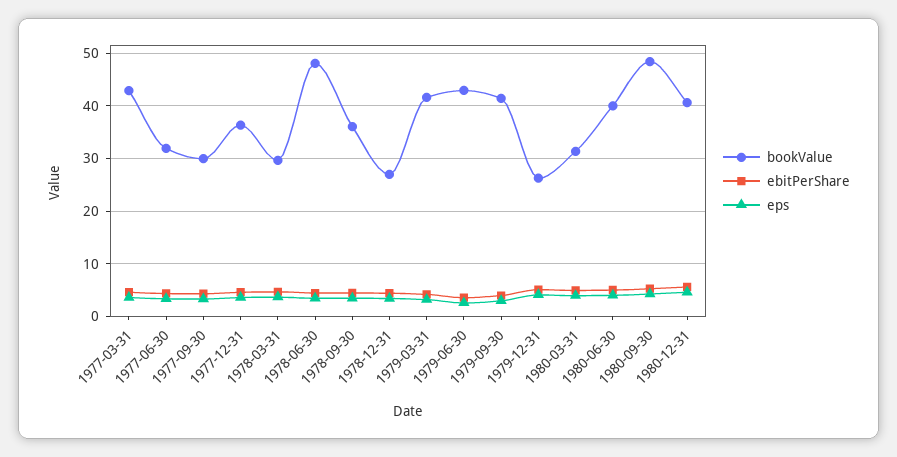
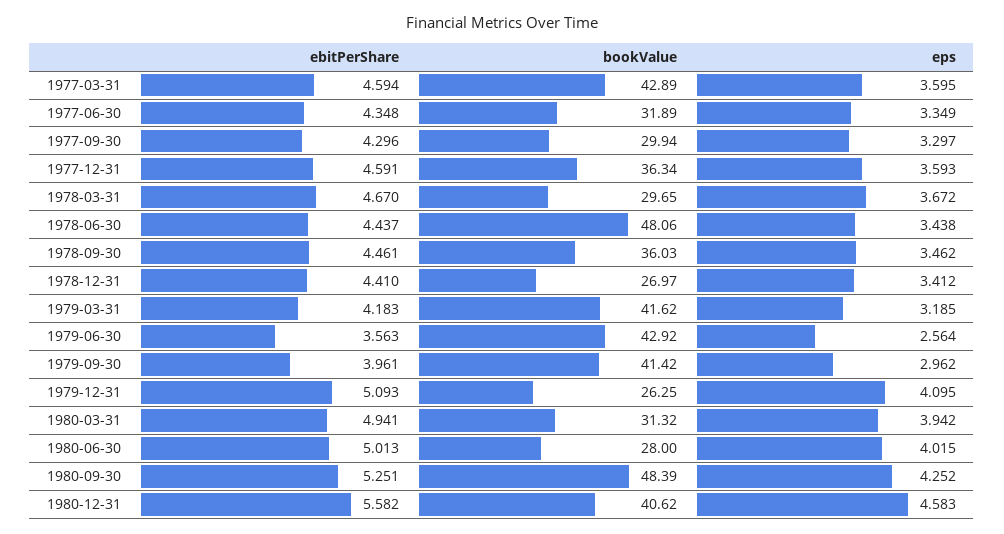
  {
    "bookValue": {
      "1977-03-31": 42.89,
      "1977-06-30": 31.89,
      "1977-09-30": 29.94,
      "1977-12-31": 36.34,
      "1978-03-31": 29.65,
      "1978-06-30": 48.06,
      "1978-09-30": 36.03,
      "1978-12-31": 26.97,
      "1979-03-31": 41.62,
      "1979-06-30": 42.92,
      "1979-09-30": 41.42,
      "1979-12-31": 26.25,
      "1980-03-31": 31.32,
-     "1980-06-30": 40,
+     "1980-06-30": 28,
      "1980-09-30": 48.39,
      "1980-12-31": 40.62
    },
    "ebitPerShare": {
      "1977-03-31": 4.594,
      "1977-06-30": 4.348,
      "1977-09-30": 4.296,
      "1977-12-31": 4.591,
      "1978-03-31": 4.67,
      "1978-06-30": 4.437,
      "1978-09-30": 4.461,
      "1978-12-31": 4.41,
      "1979-03-31": 4.183,
      "1979-06-30": 3.563,
      "1979-09-30": 3.961,
      "1979-12-31": 5.093,
      "1980-03-31": 4.941,
      "1980-06-30": 5.013,
      "1980-09-30": 5.251,
      "1980-12-31": 5.582
    },
    "eps": {
      "1977-03-31": 3.595,
      "1977-06-30": 3.349,
      "1977-09-30": 3.297,
      "1977-12-31": 3.593,
      "1978-03-31": 3.672,
      "1978-06-30": 3.438,
      "1978-09-30": 3.462,
      "1978-12-31": 3.412,
      "1979-03-31": 3.185,
      "1979-06-30": 2.564,
      "1979-09-30": 2.962,
      "1979-12-31": 4.095,
      "1980-03-31": 3.942,
      "1980-06-30": 4.015,
      "1980-09-30": 4.252,
      "1980-12-31": 4.583
    }
  }

